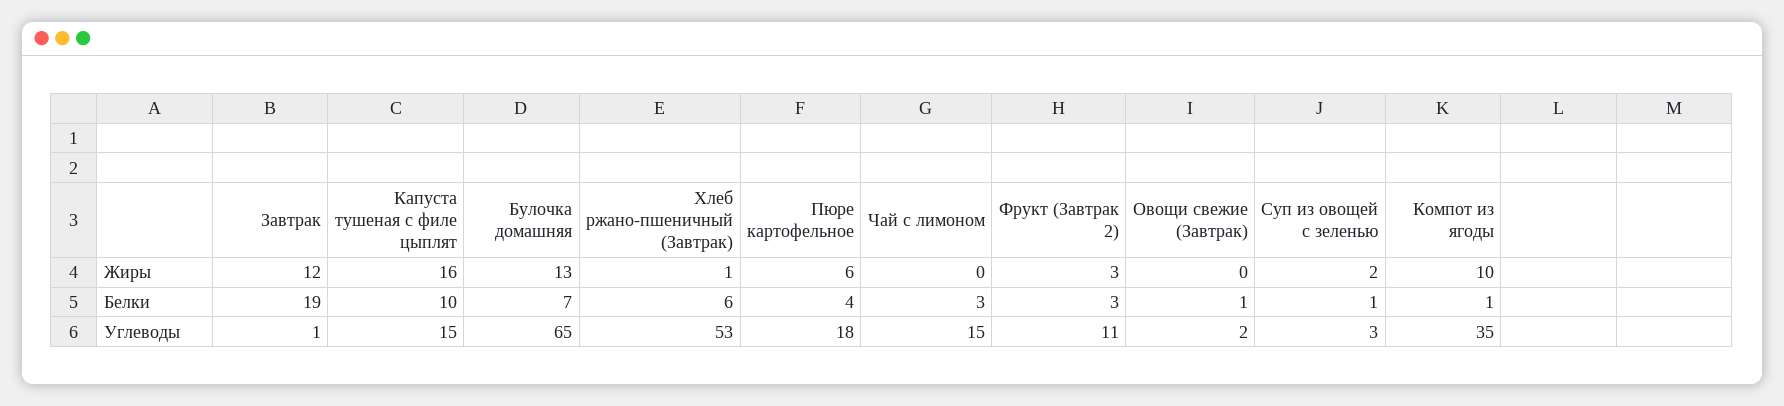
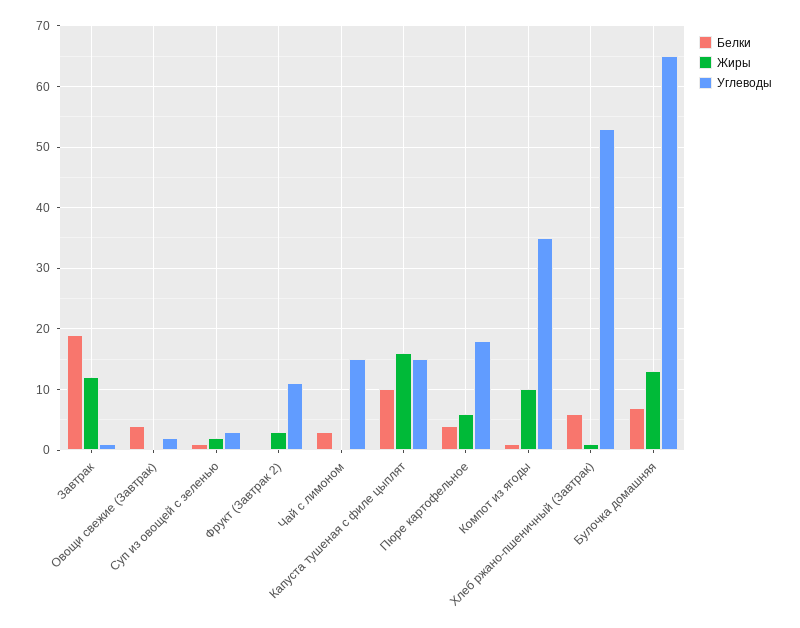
  {
    "Жиры": {
      "Завтрак": 12,
      "Капуста тушеная с филе цыплят": 16,
      "Булочка домашняя": 13,
      "Хлеб ржано-пшеничный (Завтрак)": 1,
      "Пюре картофельное": 6,
      "Чай с лимоном": 0,
      "Фрукт (Завтрак 2)": 3,
      "Овощи свежие (Завтрак)": 0,
      "Суп из овощей с зеленью": 2,
      "Компот из ягоды": 10
    },
    "Белки": {
      "Завтрак": 19,
      "Капуста тушеная с филе цыплят": 10,
      "Булочка домашняя": 7,
      "Хлеб ржано-пшеничный (Завтрак)": 6,
      "Пюре картофельное": 4,
      "Чай с лимоном": 3,
-     "Фрукт (Завтрак 2)": 3,
+     "Фрукт (Завтрак 2)": 0,
-     "Овощи свежие (Завтрак)": 1,
+     "Овощи свежие (Завтрак)": 4,
      "Суп из овощей с зеленью": 1,
      "Компот из ягоды": 1
    },
    "Углеводы": {
      "Завтрак": 1,
      "Капуста тушеная с филе цыплят": 15,
      "Булочка домашняя": 65,
      "Хлеб ржано-пшеничный (Завтрак)": 53,
      "Пюре картофельное": 18,
      "Чай с лимоном": 15,
      "Фрукт (Завтрак 2)": 11,
      "Овощи свежие (Завтрак)": 2,
      "Суп из овощей с зеленью": 3,
      "Компот из ягоды": 35
    }
  }

